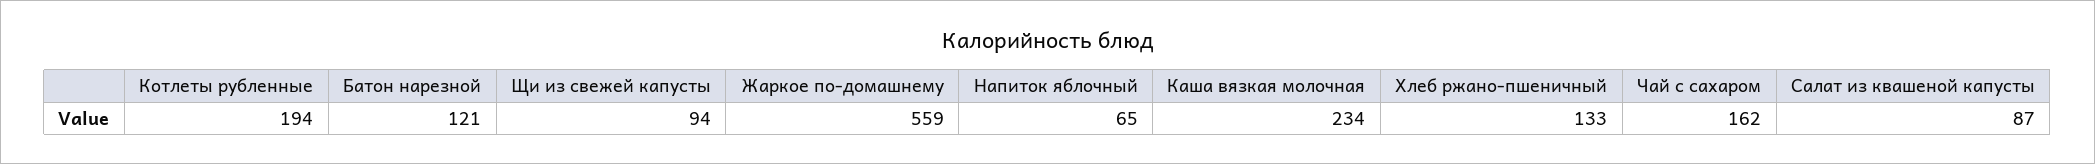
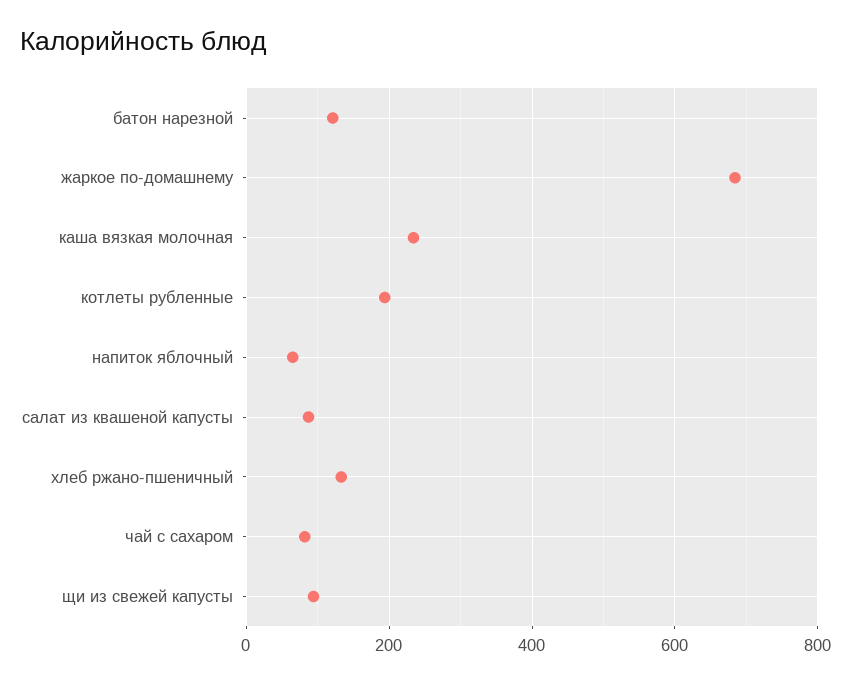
  {
    "Котлеты рубленные": 194,
    "Батон нарезной": 121,
    "Щи из свежей капусты": 94,
-   "Жаркое по-домашнему": 559,
+   "Жаркое по-домашнему": 680,
    "Напиток яблочный": 65,
    "Каша вязкая молочная": 234,
    "Хлеб ржано-пшеничный": 133,
-   "Чай с сахаром": 162,
+   "Чай с сахаром": 80,
    "Салат из квашеной капусты": 87
  }

